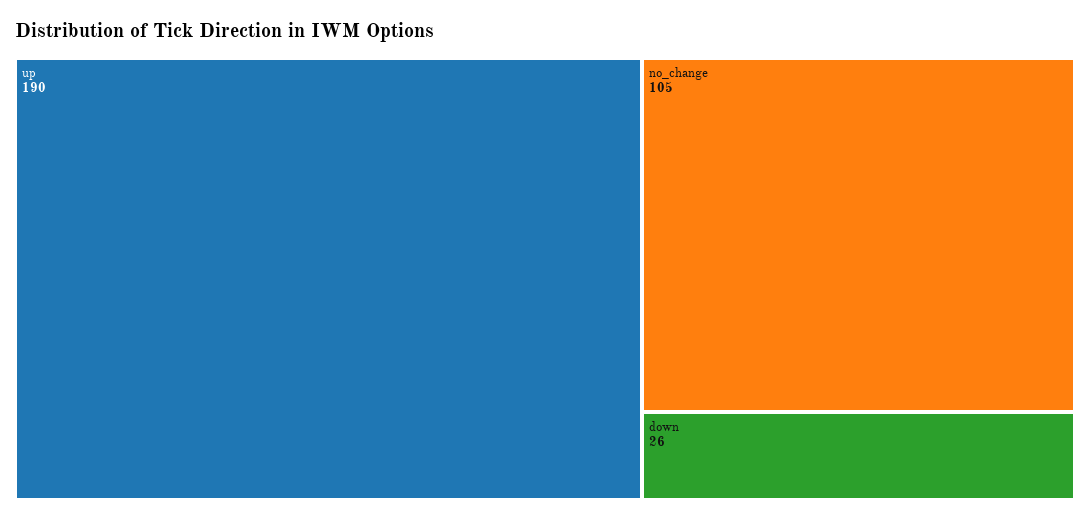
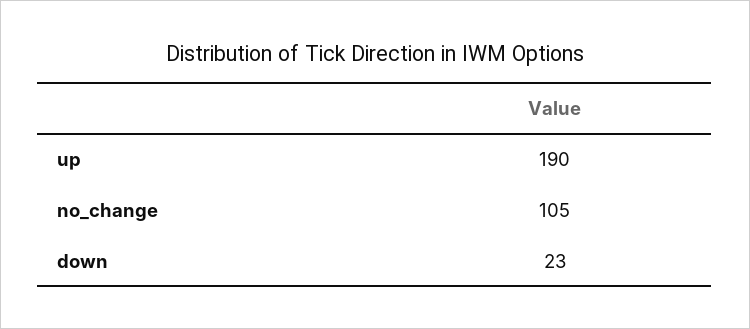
  {
    "up": 190,
    "no_change": 105,
-   "down": 26
+   "down": 23
  }

